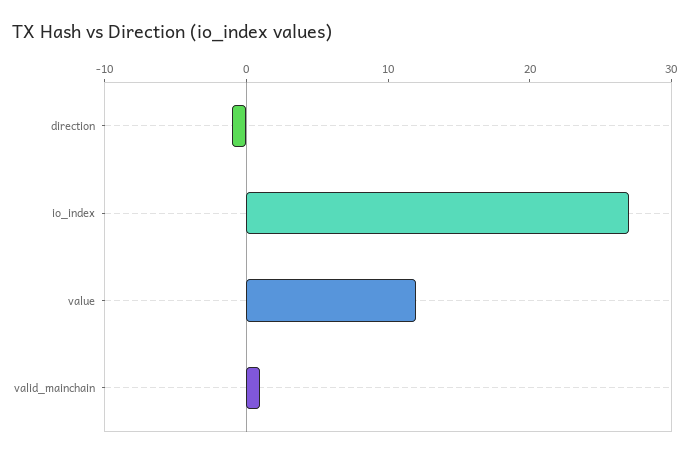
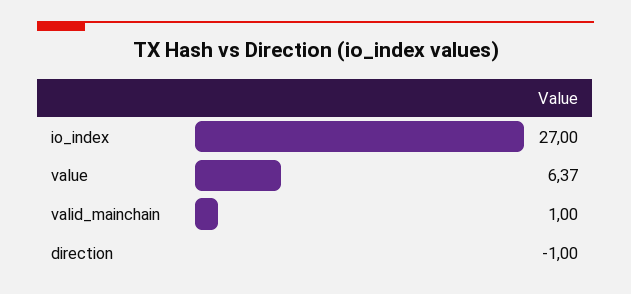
  {
    "direction": -1,
    "io_index": 27,
-   "value": 12,
+   "value": 6.37,
    "valid_mainchain": 1
  }

